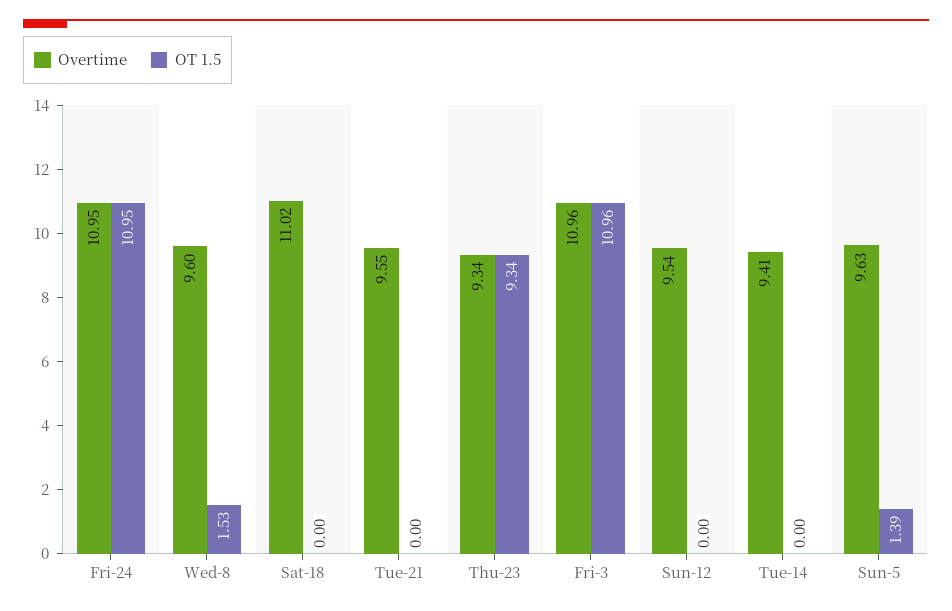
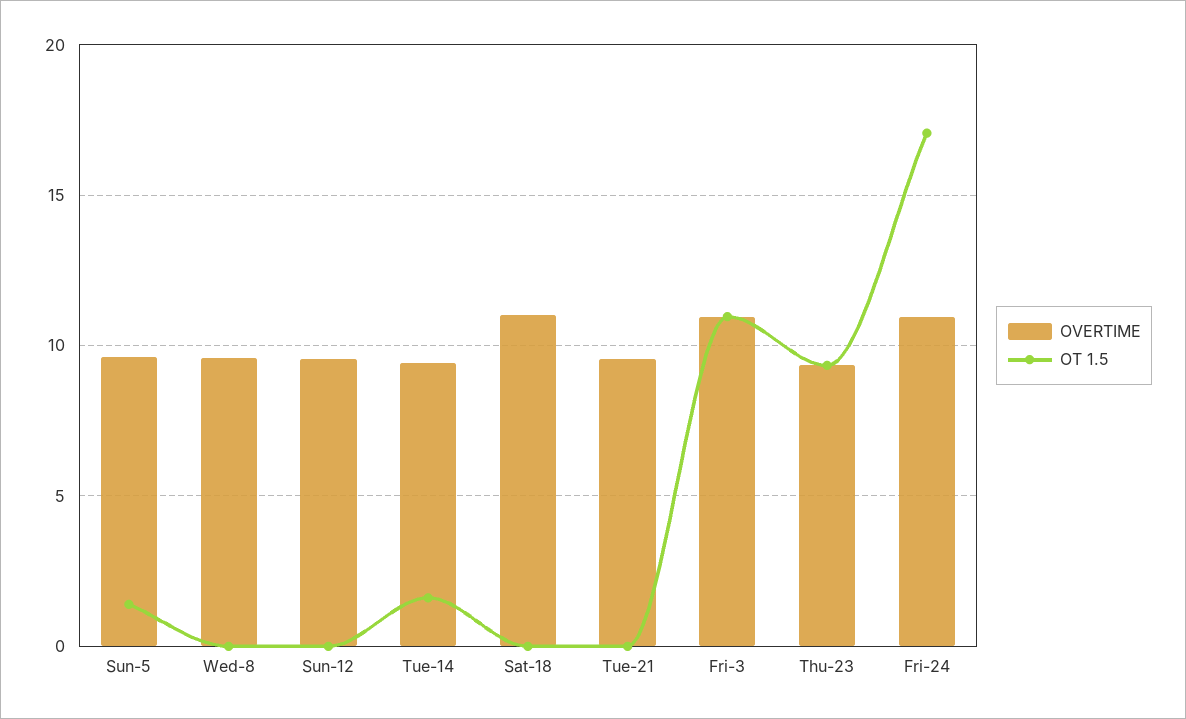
  {
    "Overtime": {
      "Fri-24": 10.95,
      "Wed-8": 9.6,
      "Sat-18": 11.02,
      "Tue-21": 9.55,
      "Thu-23": 9.34,
      "Fri-3": 10.96,
      "Sun-12": 9.54,
      "Tue-14": 9.41,
      "Sun-5": 9.63
    },
    "OT 1.5": {
-     "Fri-24": 10.95,
+     "Fri-24": 17,
-     "Wed-8": 1.53,
+     "Wed-8": 0,
      "Sat-18": 0,
      "Tue-21": 0,
      "Thu-23": 9.34,
      "Fri-3": 10.96,
      "Sun-12": 0,
-     "Tue-14": 0,
+     "Tue-14": 1.5,
      "Sun-5": 1.39
    }
  }

